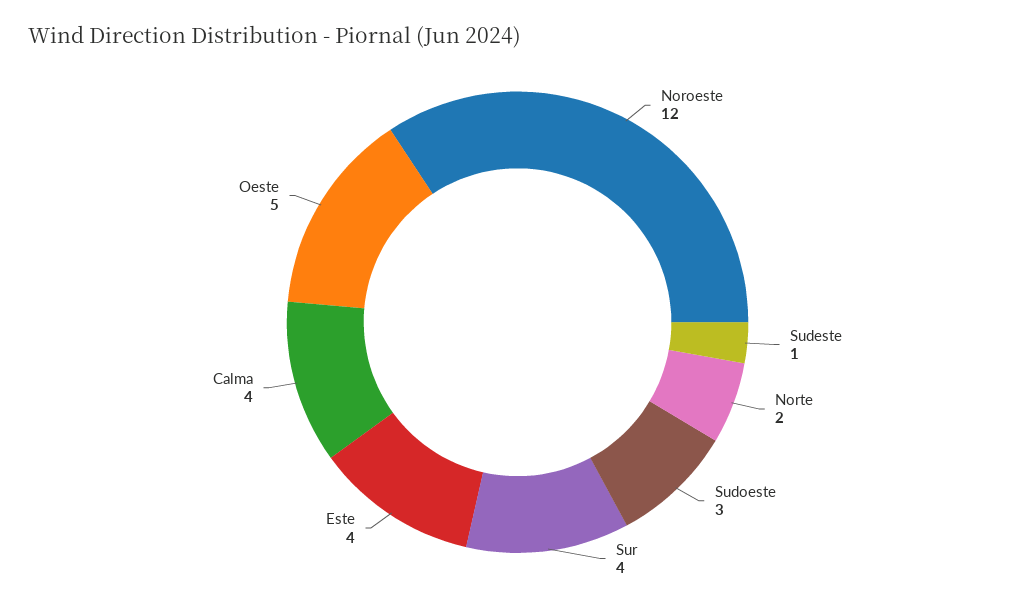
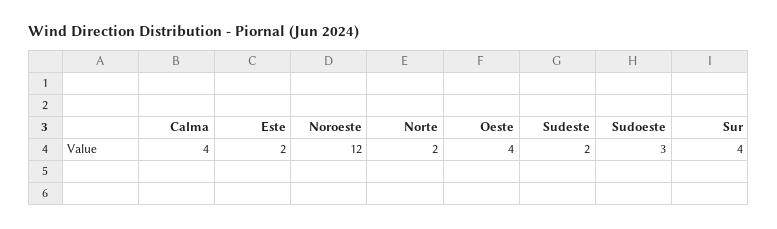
  {
    "Noroeste": 12,
-   "Sudeste": 1,
+   "Sudeste": 2,
    "Norte": 2,
    "Sudoeste": 3,
    "Sur": 4,
-   "Este": 4,
+   "Este": 2,
    "Calma": 4,
-   "Oeste": 5
+   "Oeste": 4
  }

